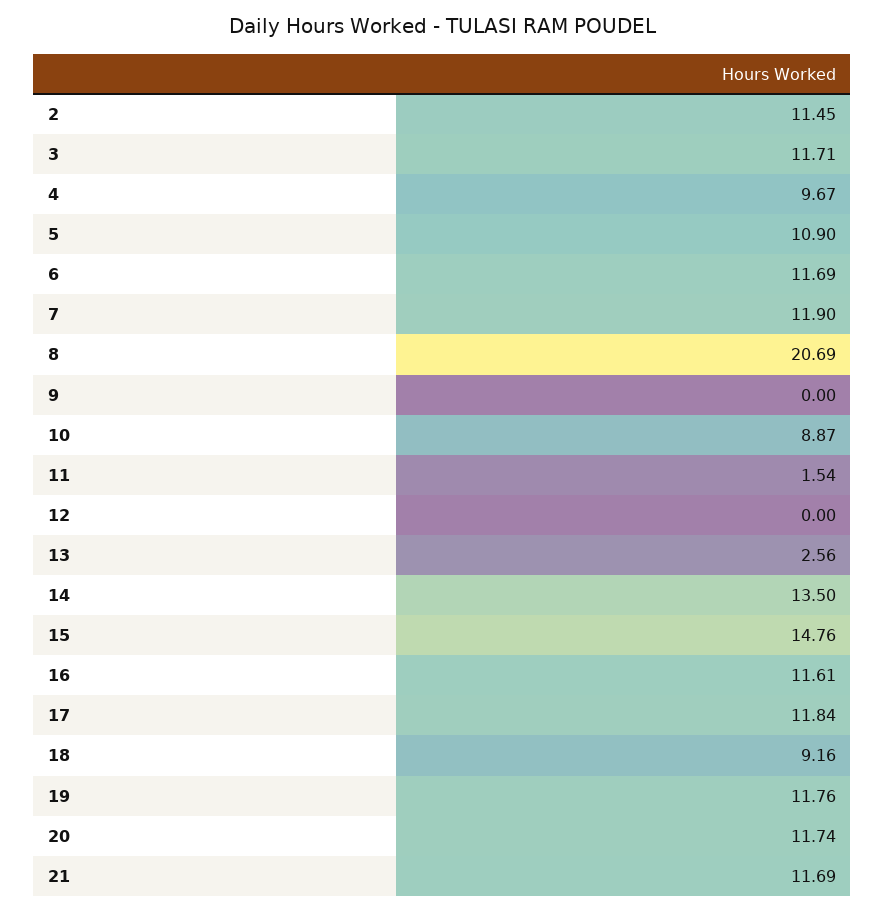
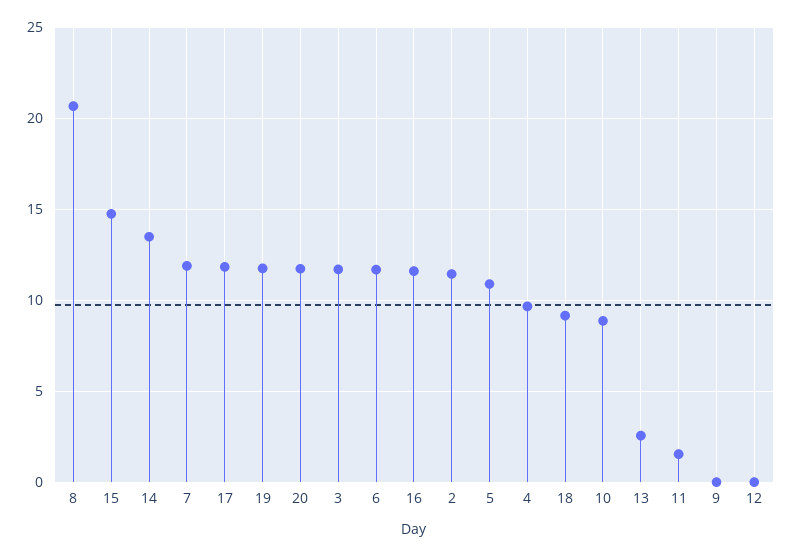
  {
    "2": 11.45,
    "3": 11.71,
    "4": 9.67,
    "5": 10.9,
    "6": 11.69,
    "7": 11.9,
    "8": 20.69,
    "9": 0,
    "10": 8.87,
    "11": 1.54,
    "12": 0,
    "13": 2.56,
    "14": 13.5,
    "15": 14.76,
    "16": 11.61,
    "17": 11.84,
    "18": 9.16,
    "19": 11.76,
-   "20": 11.74,
+   "20": 11.74
-   "21": 11.69
  }

